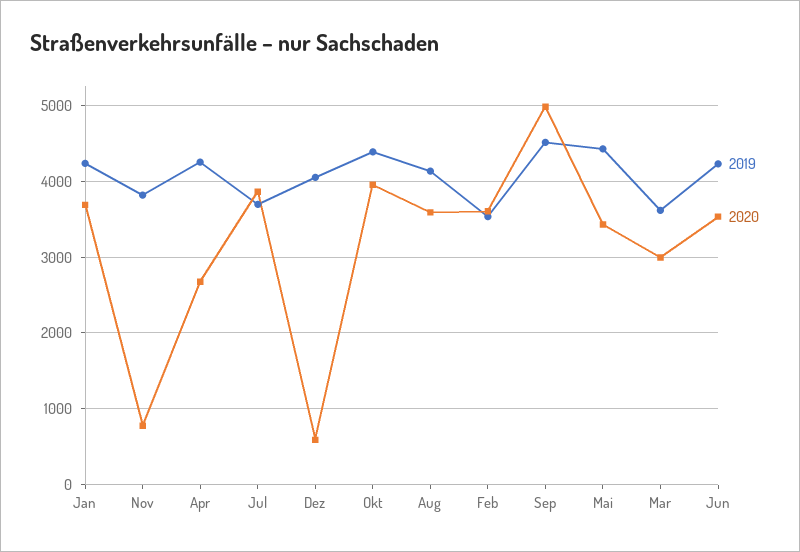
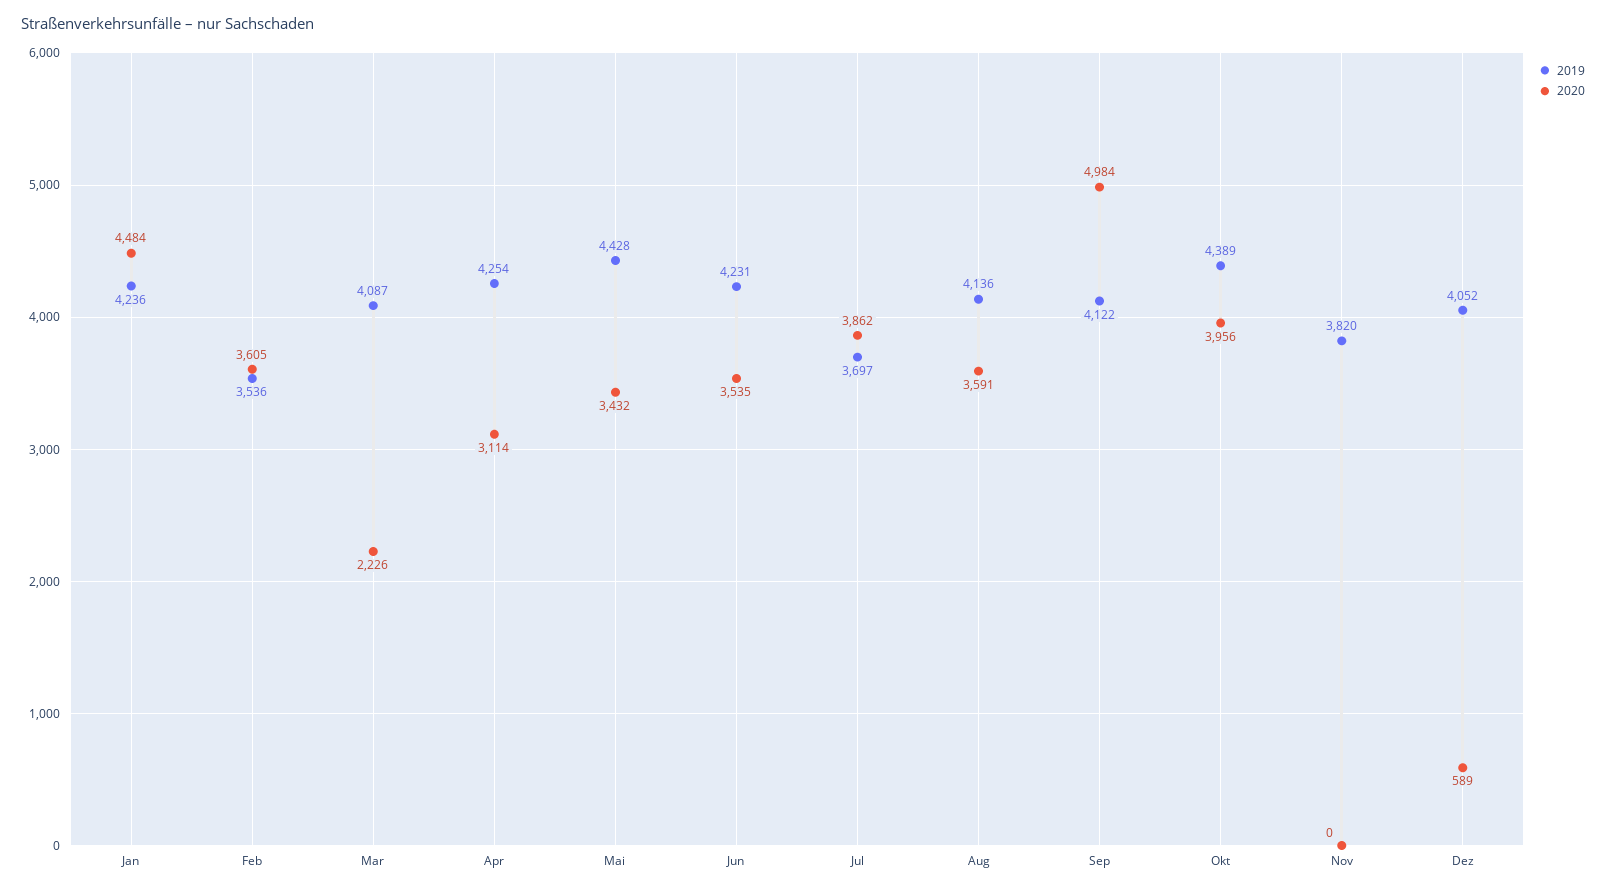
  {
    "2019": {
      "Jan": 4236,
      "Nov": 3820,
      "Apr": 4254,
      "Jul": 3697,
      "Dez": 4052,
      "Okt": 4389,
      "Aug": 4136,
      "Feb": 3536,
-     "Sep": 4500,
+     "Sep": 4122,
      "Mai": 4428,
-     "Mar": 3600,
+     "Mar": 4087,
      "Jun": 4231
    },
    "2020": {
-     "Jan": 3700,
+     "Jan": 4484,
-     "Nov": 800,
+     "Nov": 0,
-     "Apr": 2700,
+     "Apr": 3114,
      "Jul": 3862,
      "Dez": 589,
      "Okt": 3956,
      "Aug": 3591,
      "Feb": 3605,
      "Sep": 4984,
      "Mai": 3432,
-     "Mar": 3000,
+     "Mar": 2226,
      "Jun": 3535
    }
  }

